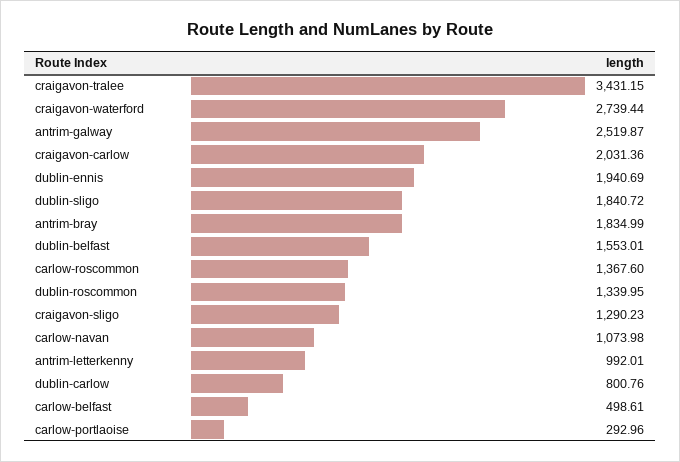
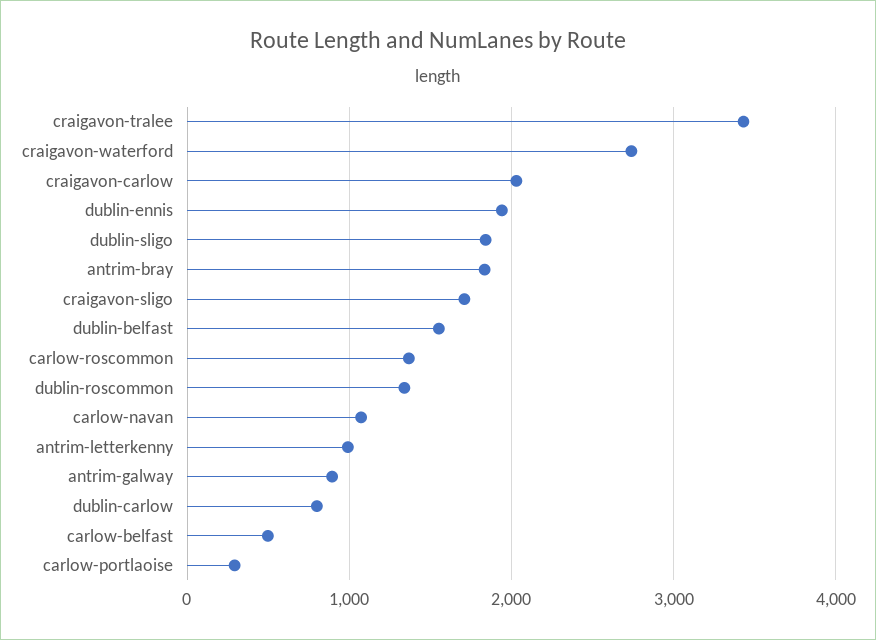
  {
    "craigavon-tralee": 3431.15,
    "craigavon-waterford": 2739.44,
-   "antrim-galway": 2519.87,
+   "antrim-galway": 900,
    "craigavon-carlow": 2031.36,
    "dublin-ennis": 1940.69,
    "dublin-sligo": 1840.72,
    "antrim-bray": 1834.99,
    "dublin-belfast": 1553.01,
    "carlow-roscommon": 1367.6,
    "dublin-roscommon": 1339.95,
-   "craigavon-sligo": 1290.23,
+   "craigavon-sligo": 1700,
    "carlow-navan": 1073.98,
    "antrim-letterkenny": 992.01,
    "dublin-carlow": 800.76,
    "carlow-belfast": 498.61,
    "carlow-portlaoise": 292.96
  }

